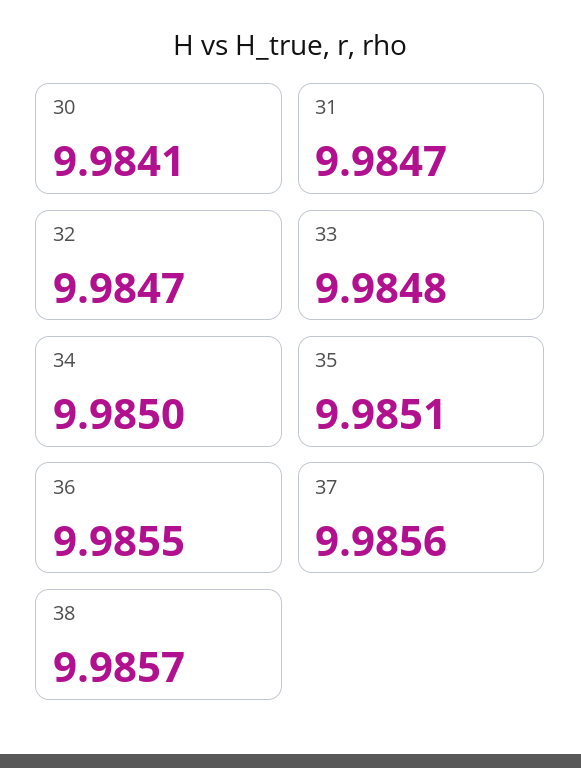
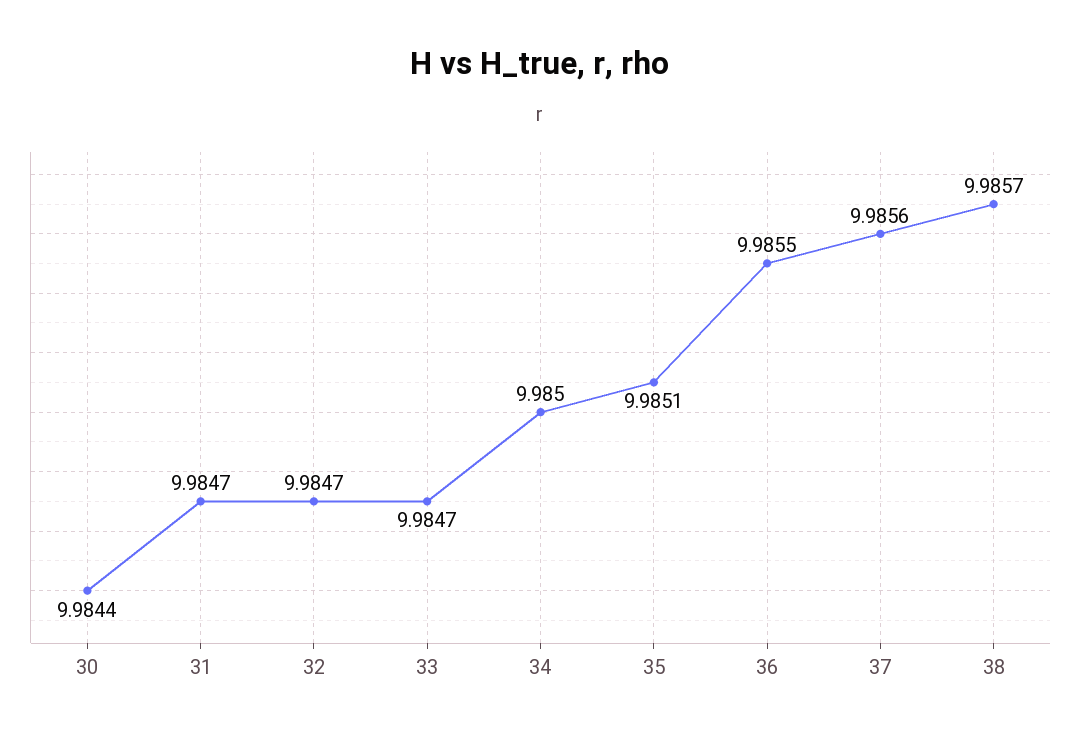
  {
-   "30": 9.9841,
+   "30": 9.9844,
    "31": 9.9847,
    "32": 9.9847,
-   "33": 9.9848,
+   "33": 9.9847,
    "34": 9.985,
    "35": 9.9851,
    "36": 9.9855,
    "37": 9.9856,
    "38": 9.9857
  }

